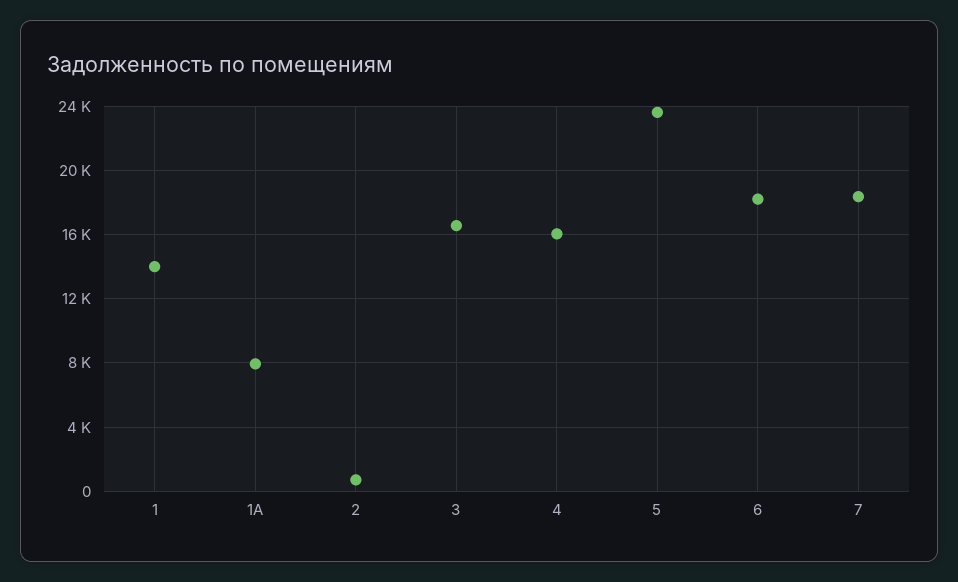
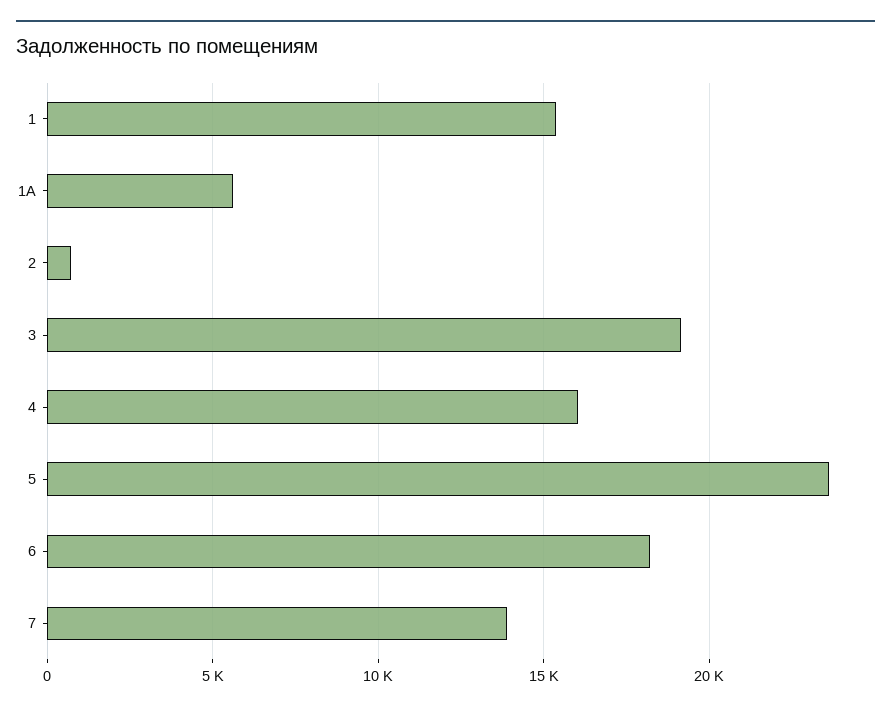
  {
-   "1": 14000,
+   "1": 15500,
-   "1А": 8000,
+   "1А": 5500,
    "2": 500,
-   "3": 16500,
+   "3": 19000,
    "4": 16000,
    "5": 23500,
    "6": 18000,
-   "7": 18500
+   "7": 14000
  }

